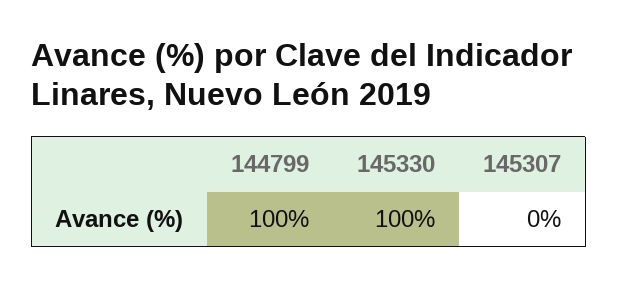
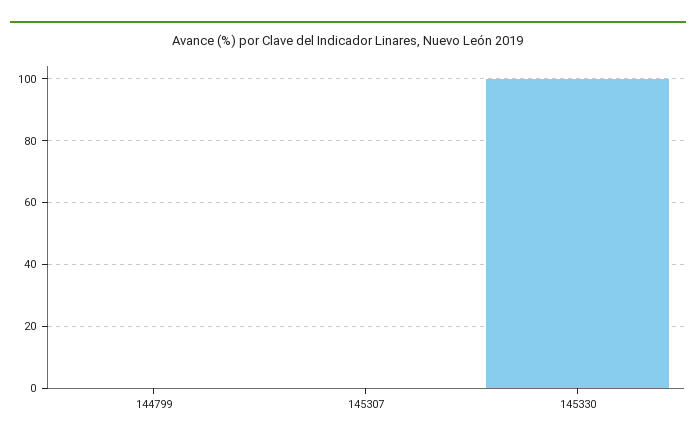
  {
-   "144799": 100,
+   "144799": 0,
    "145330": 100,
    "145307": 0
  }

